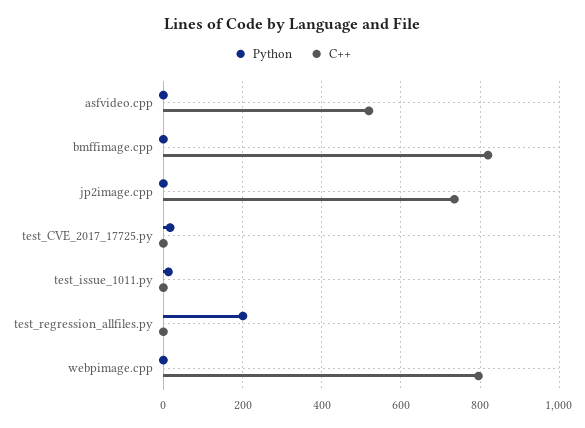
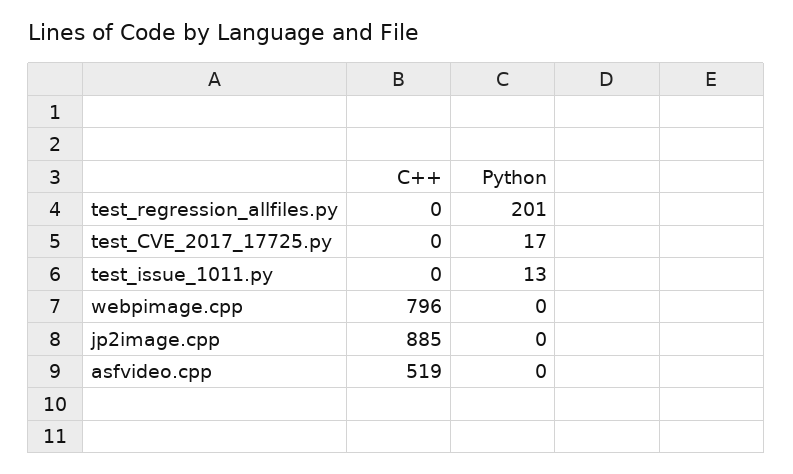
  {
    "Python": {
      "asfvideo.cpp": 0,
-     "bmffimage.cpp": 0,
      "jp2image.cpp": 0,
      "test_CVE_2017_17725.py": 17,
      "test_issue_1011.py": 13,
      "test_regression_allfiles.py": 201,
      "webpimage.cpp": 0
    },
    "C++": {
      "asfvideo.cpp": 519,
-     "bmffimage.cpp": 820,
-     "jp2image.cpp": 740,
+     "jp2image.cpp": 885,
      "test_CVE_2017_17725.py": 0,
      "test_issue_1011.py": 0,
      "test_regression_allfiles.py": 0,
      "webpimage.cpp": 796
    }
  }

